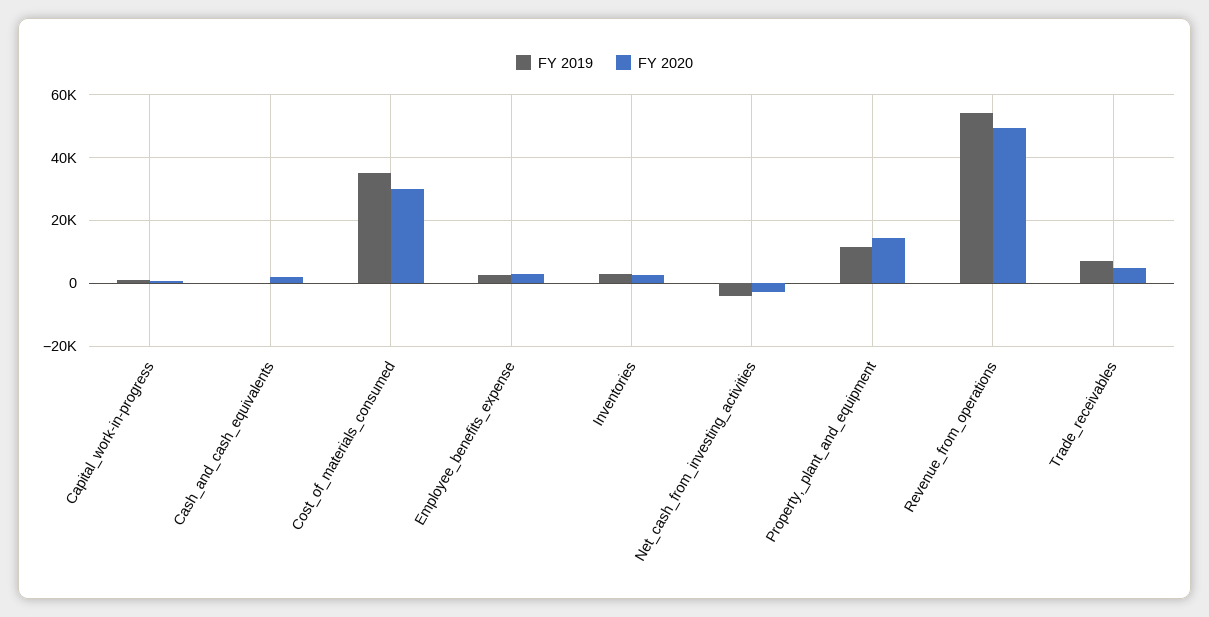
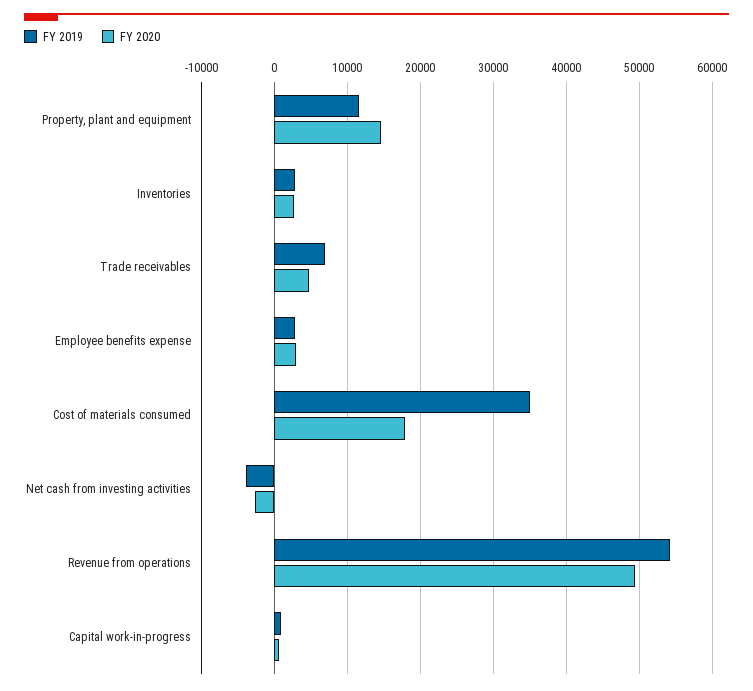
  {
    "FY 2019": {
      "Capital_work-in-progress": 1000,
-     "Cash_and_cash_equivalents": 0,
      "Cost_of_materials_consumed": 35000,
      "Employee_benefits_expense": 3000,
      "Inventories": 3000,
      "Net_cash_from_investing_activities": -4000,
      "Property,_plant_and_equipment": 12000,
      "Revenue_from_operations": 54000,
      "Trade_receivables": 7000
    },
    "FY 2020": {
      "Capital_work-in-progress": 1000,
-     "Cash_and_cash_equivalents": 2000,
-     "Cost_of_materials_consumed": 30000,
+     "Cost_of_materials_consumed": 18000,
      "Employee_benefits_expense": 3000,
      "Inventories": 3000,
      "Net_cash_from_investing_activities": -3000,
      "Property,_plant_and_equipment": 15000,
      "Revenue_from_operations": 49000,
      "Trade_receivables": 5000
    }
  }

